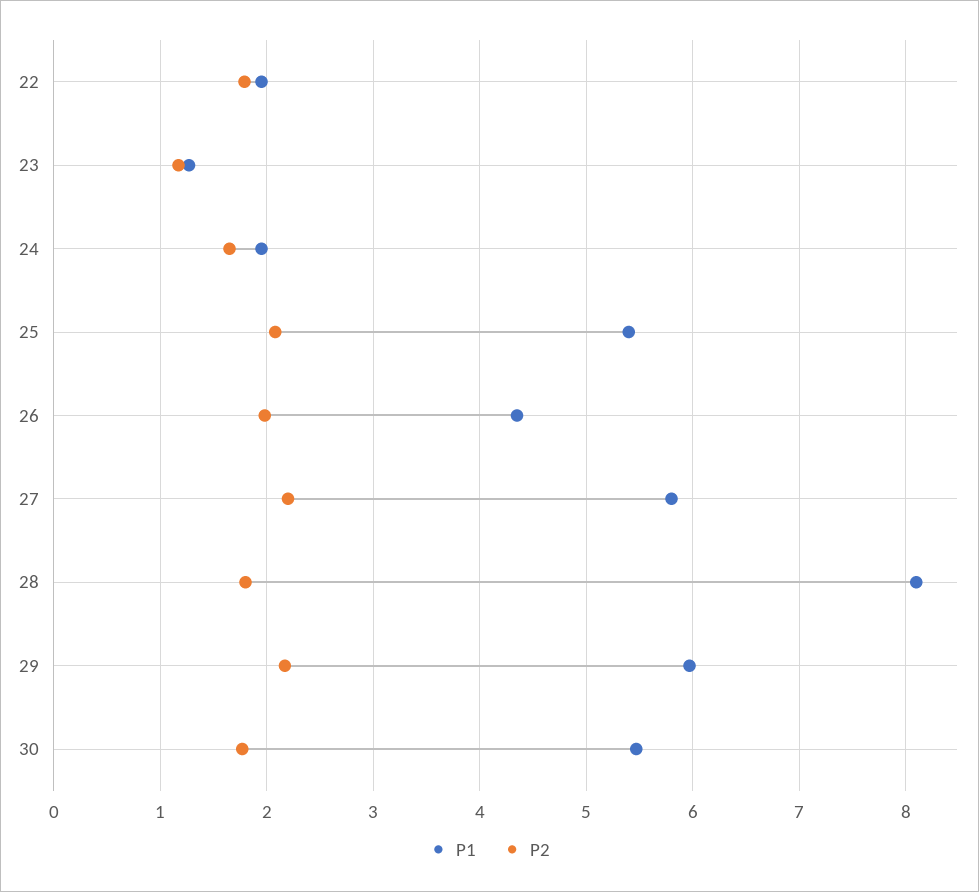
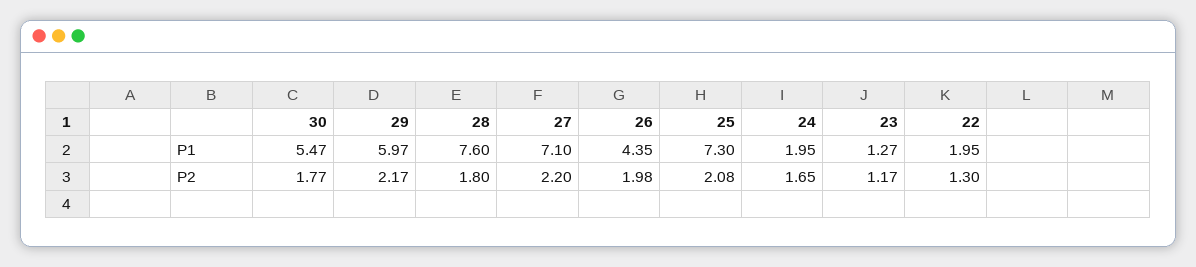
  {
    "P1": {
      "22": 1.95,
      "23": 1.27,
      "24": 1.95,
-     "25": 5.4,
+     "25": 7.3,
      "26": 4.35,
-     "27": 5.8,
+     "27": 7.1,
-     "28": 8.1,
+     "28": 7.6,
      "29": 5.97,
      "30": 5.47
    },
    "P2": {
-     "22": 1.8,
+     "22": 1.3,
      "23": 1.17,
      "24": 1.65,
      "25": 2.08,
      "26": 1.98,
      "27": 2.2,
      "28": 1.8,
      "29": 2.17,
      "30": 1.77
    }
  }

